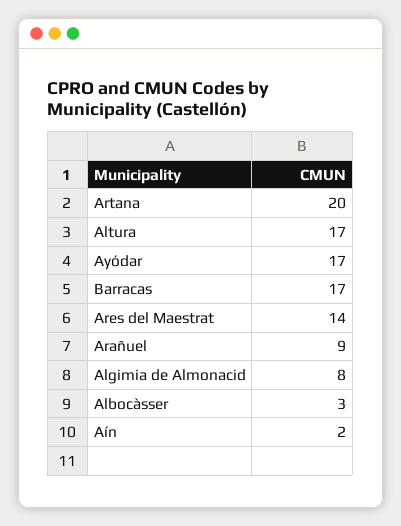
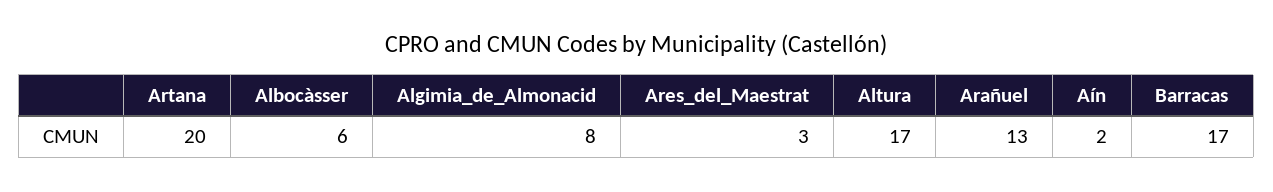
  {
    "Artana": 20,
    "Altura": 17,
-   "Ayódar": 17,
    "Barracas": 17,
-   "Ares del Maestrat": 14,
+   "Ares del Maestrat": 3,
-   "Arañuel": 9,
+   "Arañuel": 13,
    "Algimia de Almonacid": 8,
-   "Albocàsser": 3,
+   "Albocàsser": 6,
    "Aín": 2
  }

